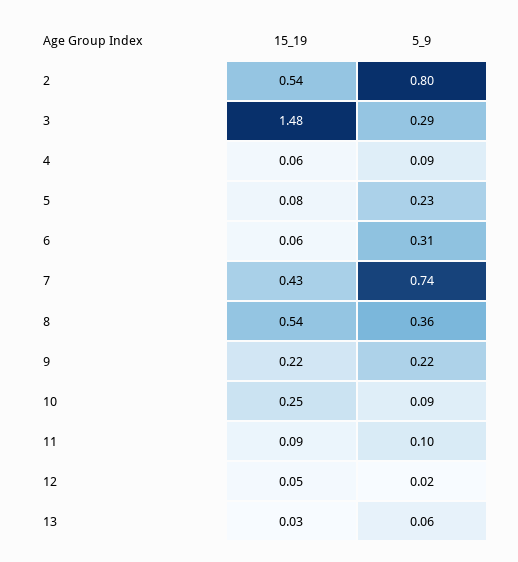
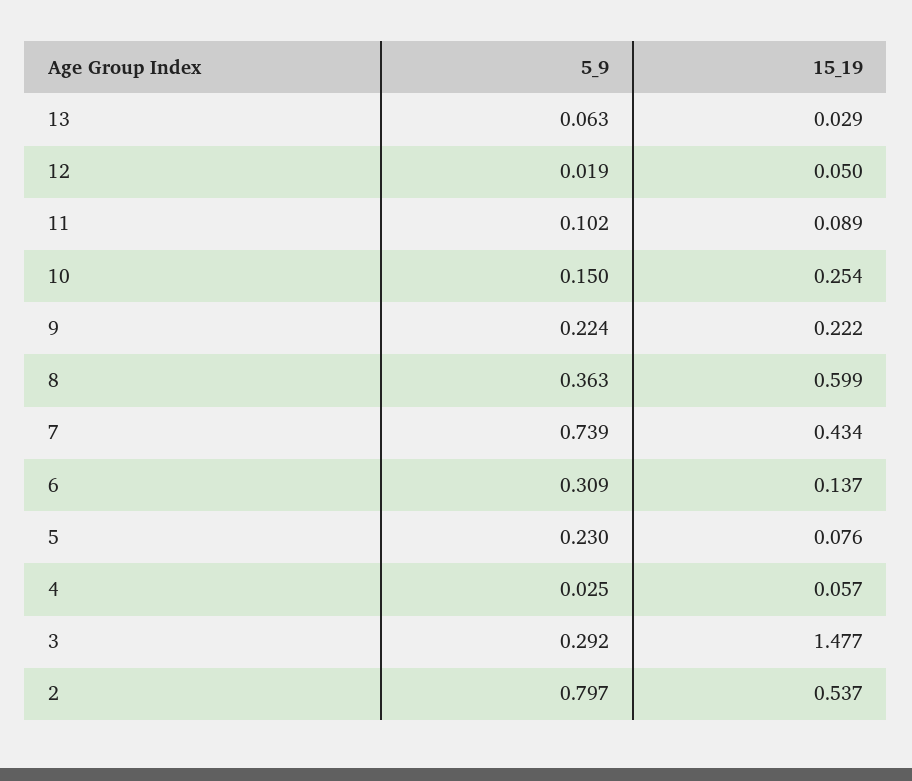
  {
    "15_19": {
      "2": 0.537,
      "3": 1.477,
      "4": 0.057,
      "5": 0.076,
-     "6": 0.06,
+     "6": 0.137,
      "7": 0.434,
-     "8": 0.54,
+     "8": 0.599,
      "9": 0.222,
      "10": 0.254,
      "11": 0.089,
      "12": 0.05,
      "13": 0.029
    },
    "5_9": {
      "2": 0.797,
      "3": 0.292,
-     "4": 0.09,
+     "4": 0.025,
      "5": 0.23,
      "6": 0.309,
      "7": 0.739,
      "8": 0.363,
      "9": 0.224,
-     "10": 0.09,
+     "10": 0.15,
      "11": 0.102,
      "12": 0.019,
      "13": 0.063
    }
  }

